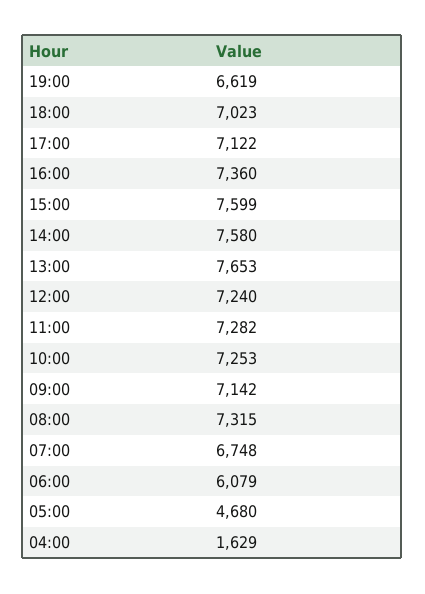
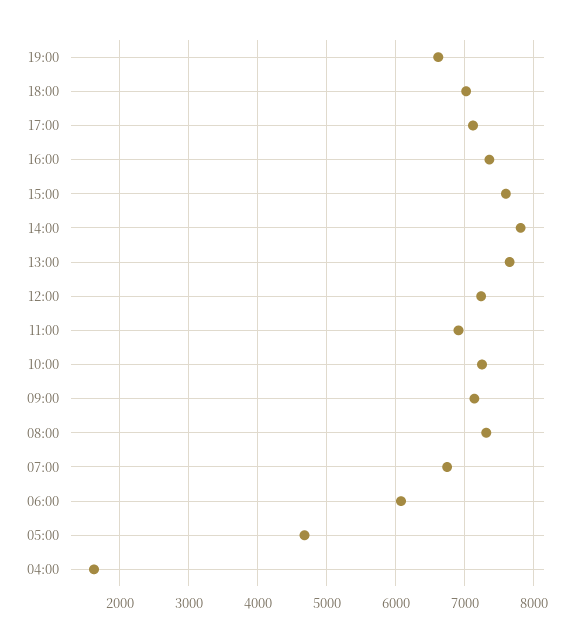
  {
    "19:00": 6619,
    "18:00": 7023,
    "17:00": 7122,
    "16:00": 7360,
    "15:00": 7599,
-   "14:00": 7580,
+   "14:00": 7800,
    "13:00": 7653,
    "12:00": 7240,
-   "11:00": 7282,
+   "11:00": 6900,
    "10:00": 7253,
    "09:00": 7142,
    "08:00": 7315,
    "07:00": 6748,
    "06:00": 6079,
    "05:00": 4680,
    "04:00": 1629
  }

